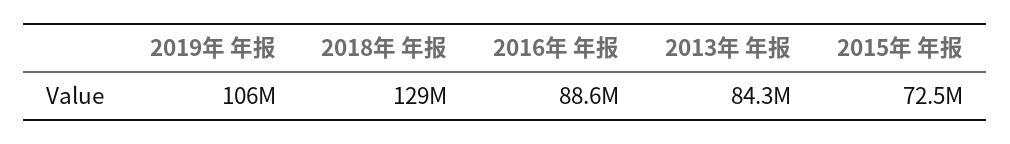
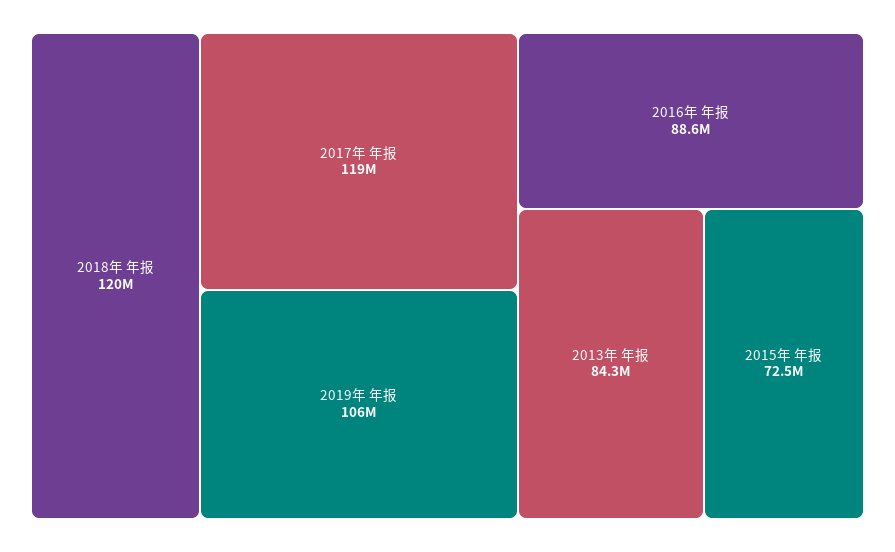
  {
    "2019年 年报": 106000000,
-   "2018年 年报": 129000000,
+   "2018年 年报": 120000000,
    "2016年 年报": 88600000,
    "2013年 年报": 84300000,
-   "2015年 年报": 72500000
+   "2015年 年报": 72500000,
+   "2017年 年报": 119000000
  }

